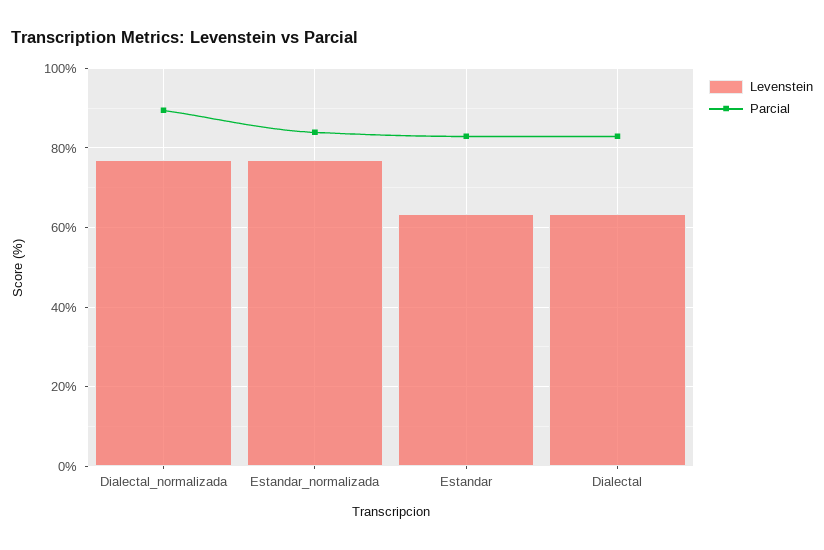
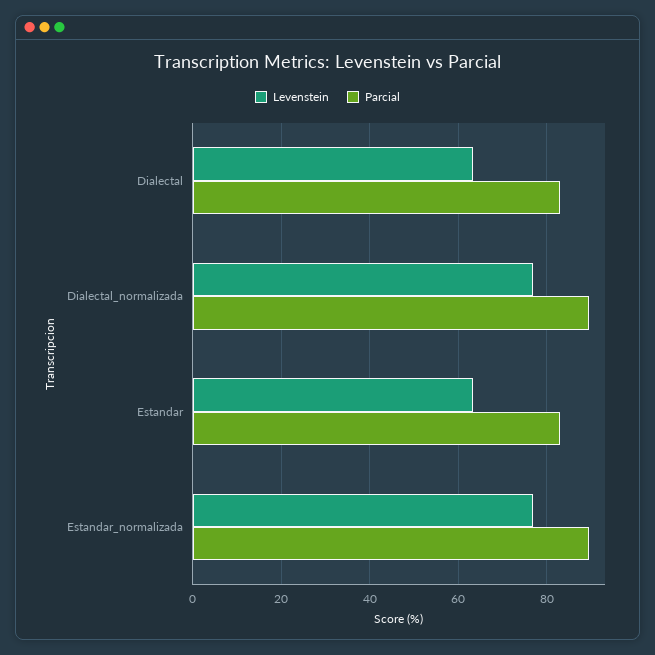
  {
    "Levenstein": {
      "Dialectal_normalizada": 76,
      "Estandar_normalizada": 76,
      "Estandar": 64,
      "Dialectal": 64
    },
    "Parcial": {
      "Dialectal_normalizada": 90,
-     "Estandar_normalizada": 84,
+     "Estandar_normalizada": 90,
      "Estandar": 82,
      "Dialectal": 82
    }
  }

